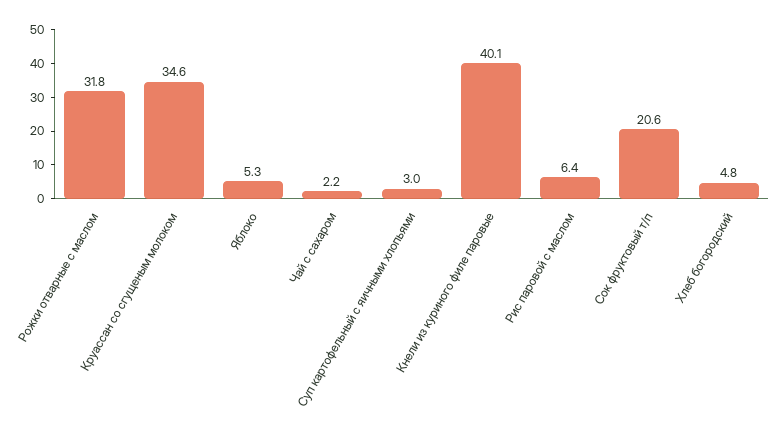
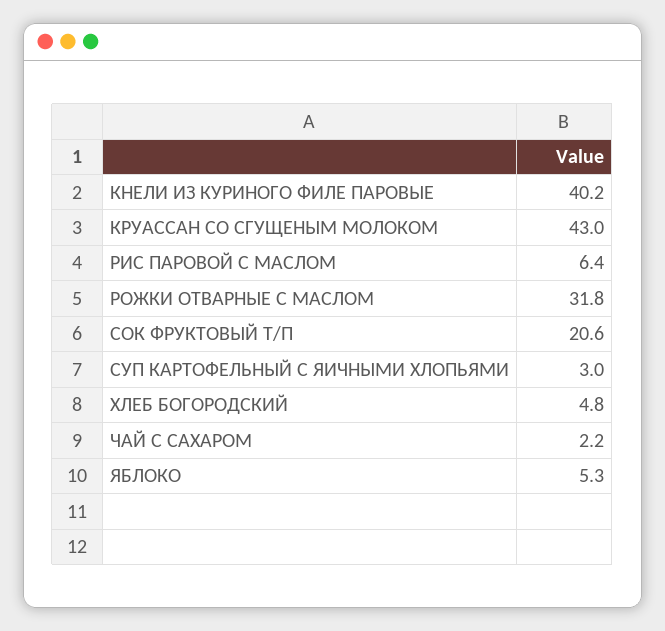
  {
    "Рожки отварные с маслом": 31.8,
-   "Круассан со сгущеным молоком": 34.6,
+   "Круассан со сгущеным молоком": 43,
    "Яблоко": 5.3,
    "Чай с сахаром": 2.2,
    "Суп картофельный с яичными хлопьями": 3,
-   "Кнели из куриного филе паровые": 40.1,
+   "Кнели из куриного филе паровые": 40.2,
    "Рис паровой с маслом": 6.4,
    "Сок фруктовый т/п": 20.6,
    "Хлеб богородский": 4.8
  }

